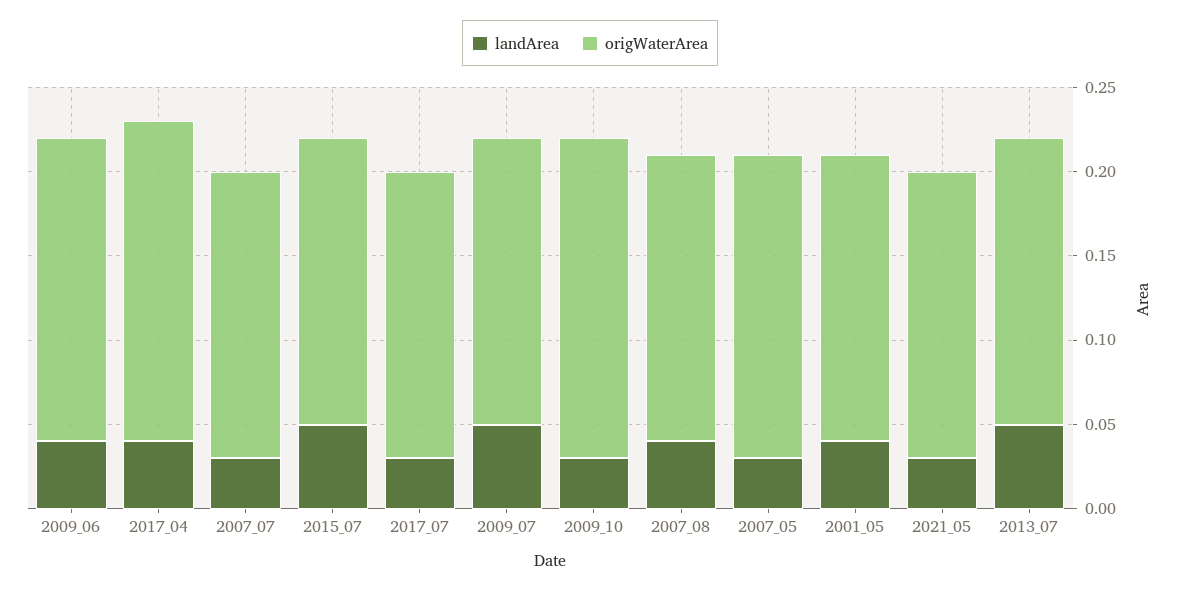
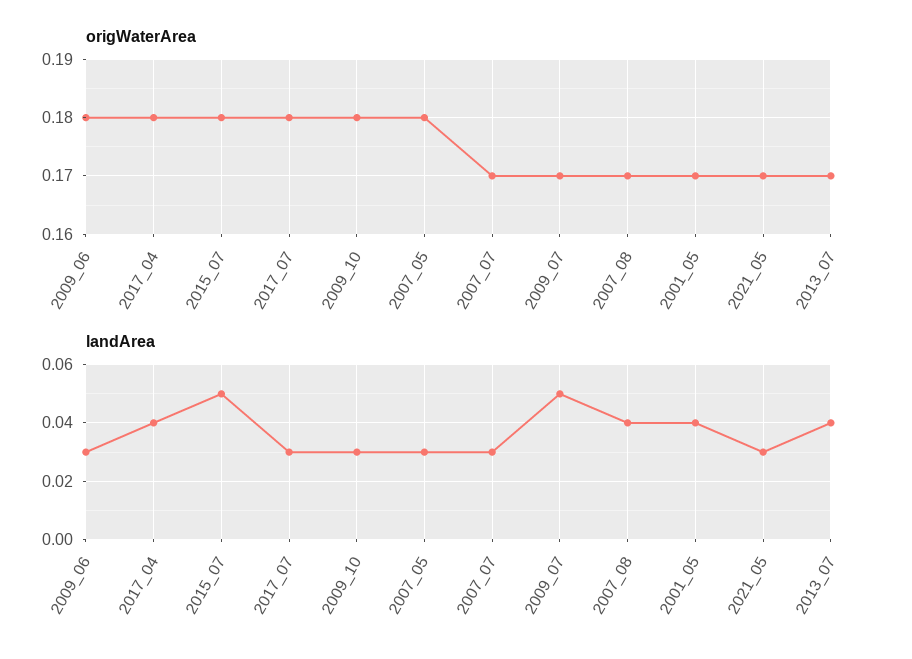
  {
    "landArea": {
-     "2009_06": 0.04,
+     "2009_06": 0.03,
      "2017_04": 0.04,
      "2007_07": 0.03,
      "2015_07": 0.05,
      "2017_07": 0.03,
      "2009_07": 0.05,
      "2009_10": 0.03,
      "2007_08": 0.04,
      "2007_05": 0.03,
      "2001_05": 0.04,
      "2021_05": 0.03,
-     "2013_07": 0.05
+     "2013_07": 0.04
    },
    "origWaterArea": {
      "2009_06": 0.18,
-     "2017_04": 0.19,
+     "2017_04": 0.18,
      "2007_07": 0.17,
-     "2015_07": 0.17,
+     "2015_07": 0.18,
-     "2017_07": 0.17,
+     "2017_07": 0.18,
      "2009_07": 0.17,
-     "2009_10": 0.19,
+     "2009_10": 0.18,
      "2007_08": 0.17,
      "2007_05": 0.18,
      "2001_05": 0.17,
      "2021_05": 0.17,
      "2013_07": 0.17
    }
  }

